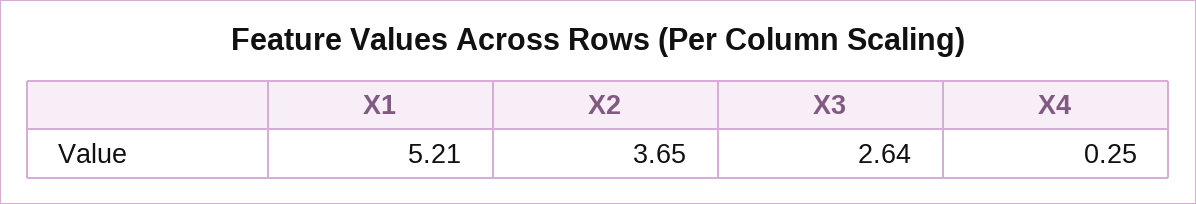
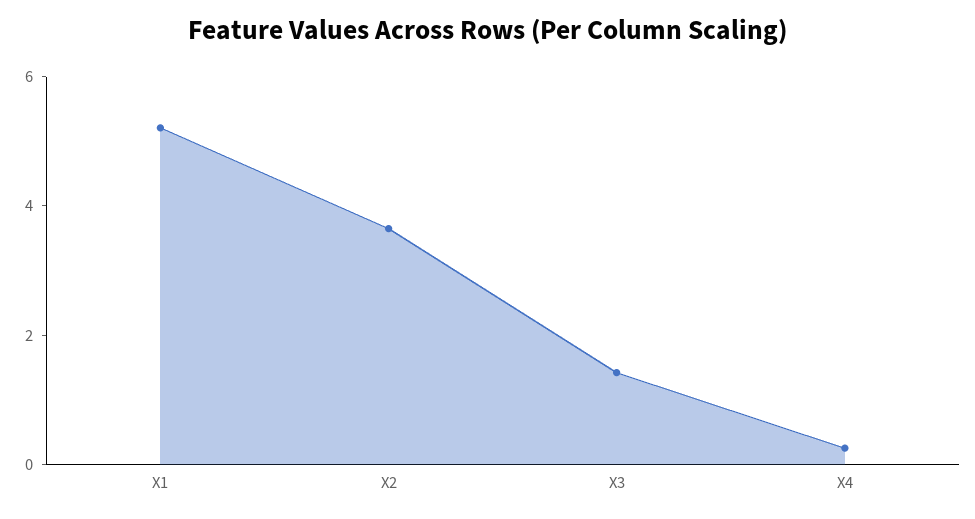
  {
    "X1": 5.21,
    "X2": 3.65,
-   "X3": 2.64,
+   "X3": 1.5,
    "X4": 0.25
  }

